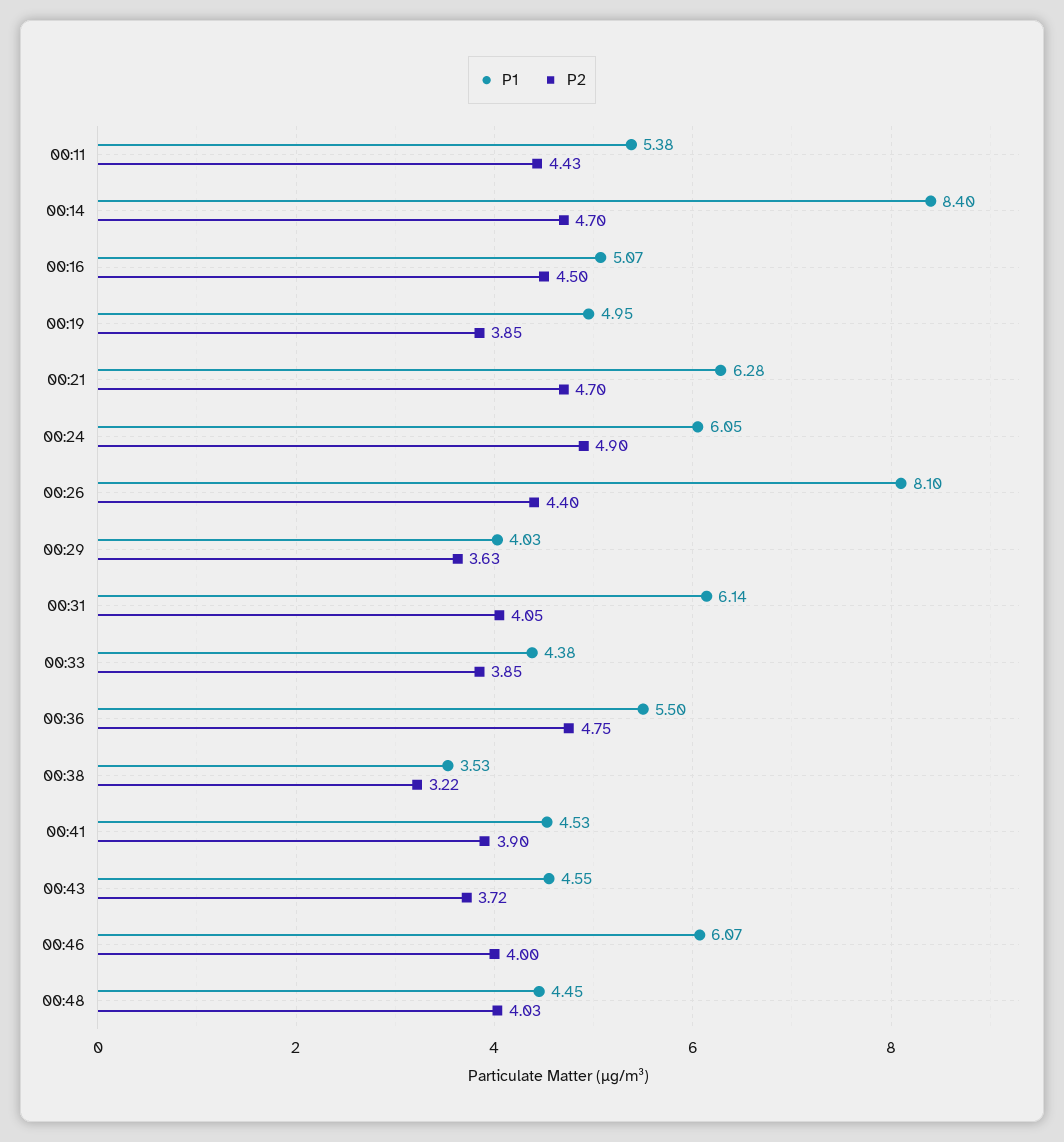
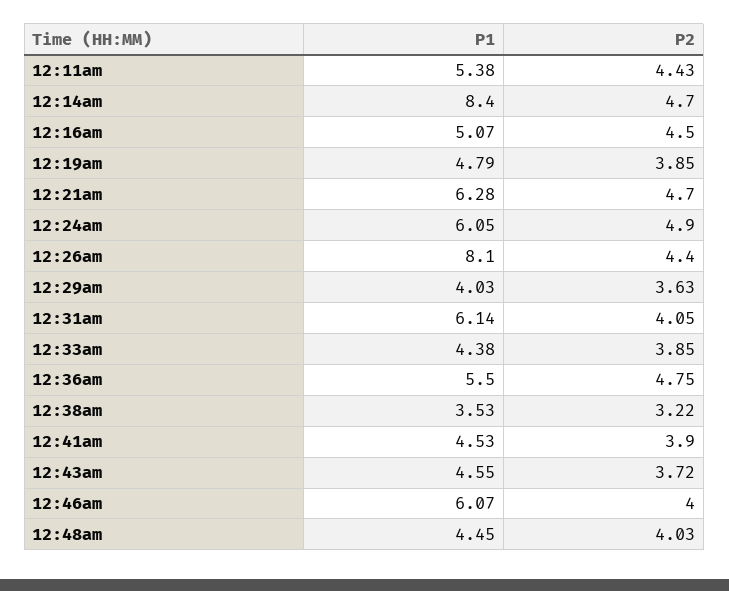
  {
    "P1": {
      "00:11": 5.38,
      "00:14": 8.4,
      "00:16": 5.07,
-     "00:19": 4.95,
+     "00:19": 4.79,
      "00:21": 6.28,
      "00:24": 6.05,
      "00:26": 8.1,
      "00:29": 4.03,
      "00:31": 6.14,
      "00:33": 4.38,
      "00:36": 5.5,
      "00:38": 3.53,
      "00:41": 4.53,
      "00:43": 4.55,
      "00:46": 6.07,
      "00:48": 4.45
    },
    "P2": {
      "00:11": 4.43,
      "00:14": 4.7,
      "00:16": 4.5,
      "00:19": 3.85,
      "00:21": 4.7,
      "00:24": 4.9,
      "00:26": 4.4,
      "00:29": 3.63,
      "00:31": 4.05,
      "00:33": 3.85,
      "00:36": 4.75,
      "00:38": 3.22,
      "00:41": 3.9,
      "00:43": 3.72,
      "00:46": 4,
      "00:48": 4.03
    }
  }

